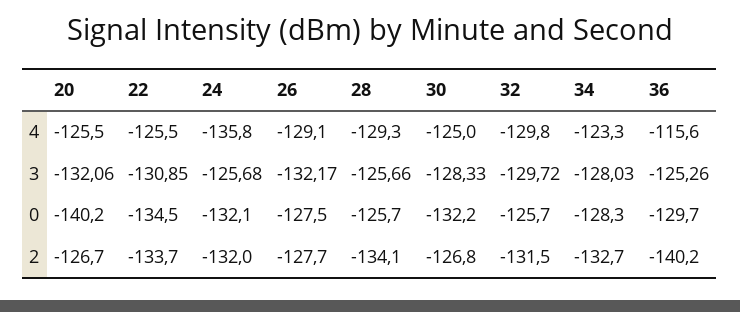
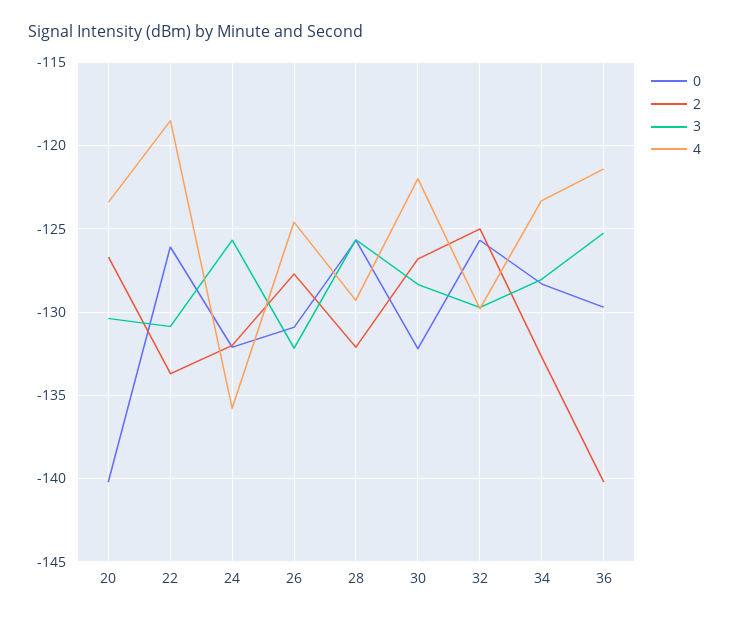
  {
    "4": {
-     "20": -125.5,
+     "20": -123.5,
-     "22": -125.5,
+     "22": -118.5,
      "24": -135.8,
-     "26": -129.1,
+     "26": -124.5,
      "28": -129.3,
-     "30": -125,
+     "30": -122,
      "32": -129.8,
      "34": -123.3,
-     "36": -115.6
+     "36": -121.5
    },
    "3": {
-     "20": -132.06,
+     "20": -130.5,
      "22": -130.85,
      "24": -125.68,
      "26": -132.17,
      "28": -125.66,
      "30": -128.33,
      "32": -129.72,
      "34": -128.03,
      "36": -125.26
    },
    "0": {
      "20": -140.2,
-     "22": -134.5,
+     "22": -126,
      "24": -132.1,
-     "26": -127.5,
+     "26": -131,
      "28": -125.7,
      "30": -132.2,
      "32": -125.7,
      "34": -128.3,
      "36": -129.7
    },
    "2": {
      "20": -126.7,
      "22": -133.7,
      "24": -132,
      "26": -127.7,
-     "28": -134.1,
+     "28": -132,
      "30": -126.8,
-     "32": -131.5,
+     "32": -125,
      "34": -132.7,
      "36": -140.2
    }
  }

